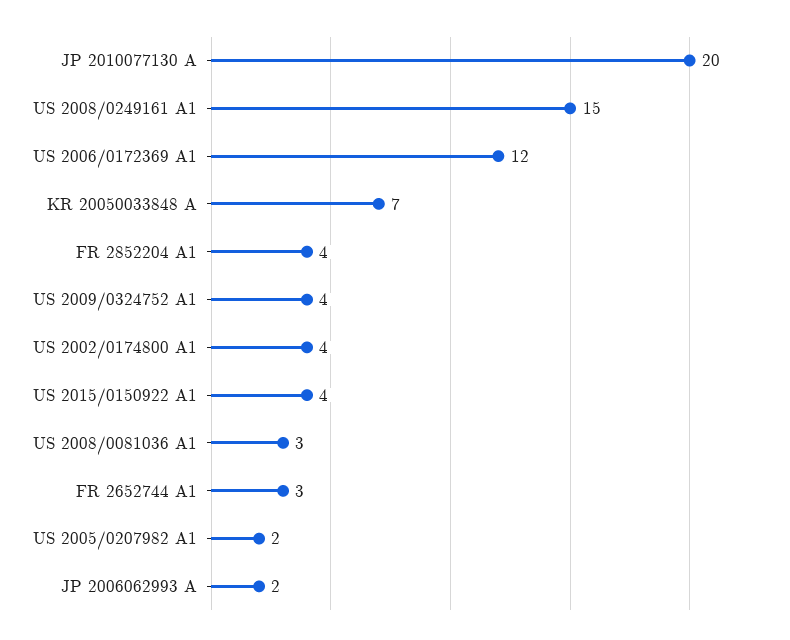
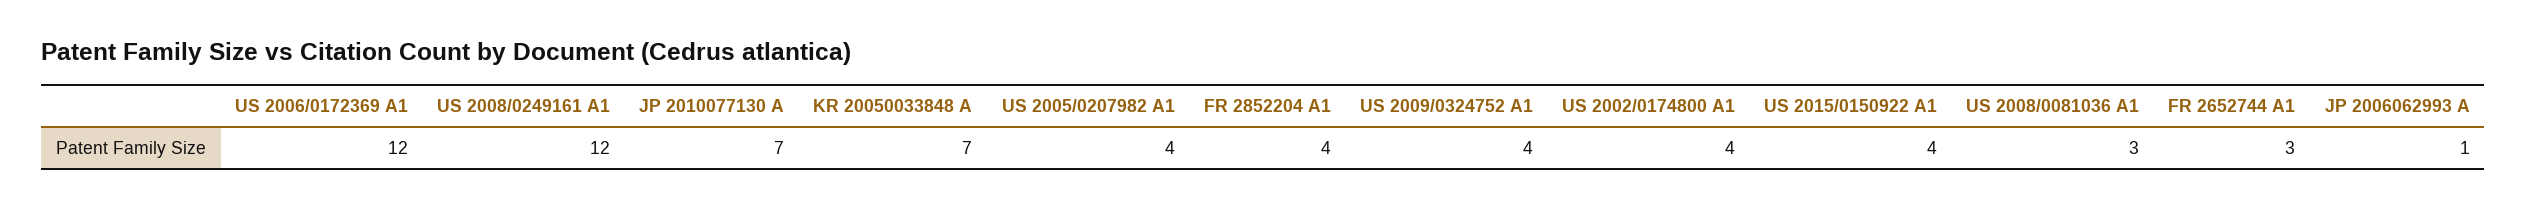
  {
-   "JP 2010077130 A": 20,
+   "JP 2010077130 A": 7,
-   "US 2008/0249161 A1": 15,
+   "US 2008/0249161 A1": 12,
    "US 2006/0172369 A1": 12,
    "KR 20050033848 A": 7,
    "FR 2852204 A1": 4,
    "US 2009/0324752 A1": 4,
    "US 2002/0174800 A1": 4,
    "US 2015/0150922 A1": 4,
    "US 2008/0081036 A1": 3,
    "FR 2652744 A1": 3,
-   "US 2005/0207982 A1": 2,
+   "US 2005/0207982 A1": 4,
-   "JP 2006062993 A": 2
+   "JP 2006062993 A": 1
  }

